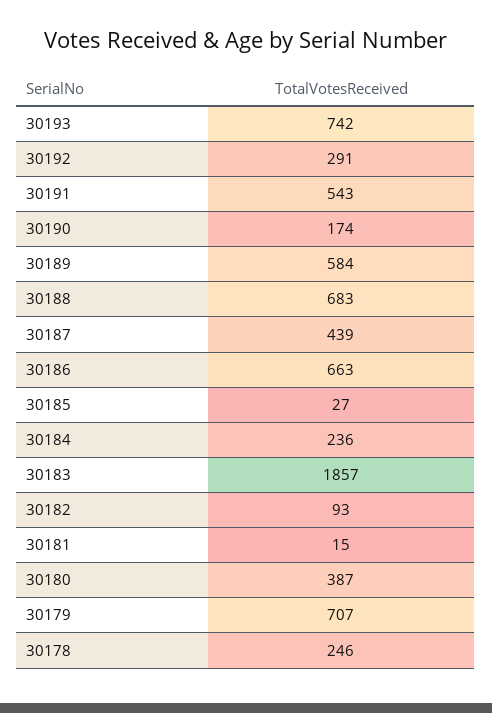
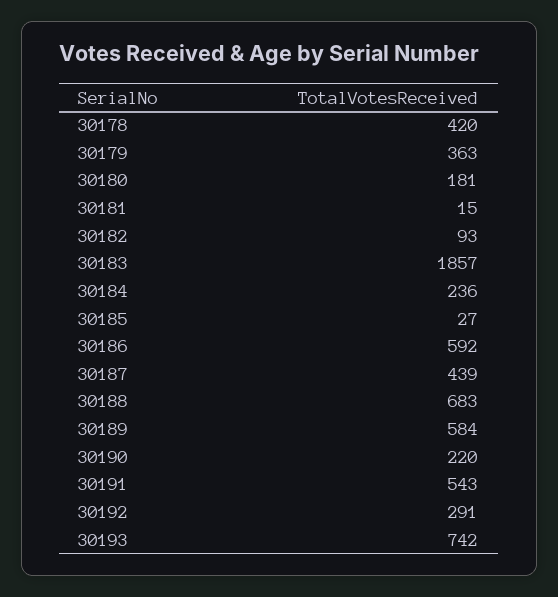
  {
    "30193": 742,
    "30192": 291,
    "30191": 543,
-   "30190": 174,
+   "30190": 220,
    "30189": 584,
    "30188": 683,
    "30187": 439,
-   "30186": 663,
+   "30186": 592,
    "30185": 27,
    "30184": 236,
    "30183": 1857,
    "30182": 93,
    "30181": 15,
-   "30180": 387,
+   "30180": 181,
-   "30179": 707,
+   "30179": 363,
-   "30178": 246
+   "30178": 420
  }

